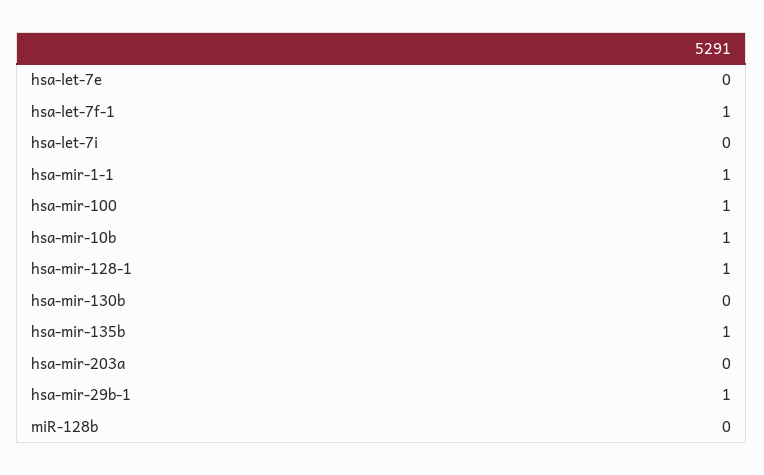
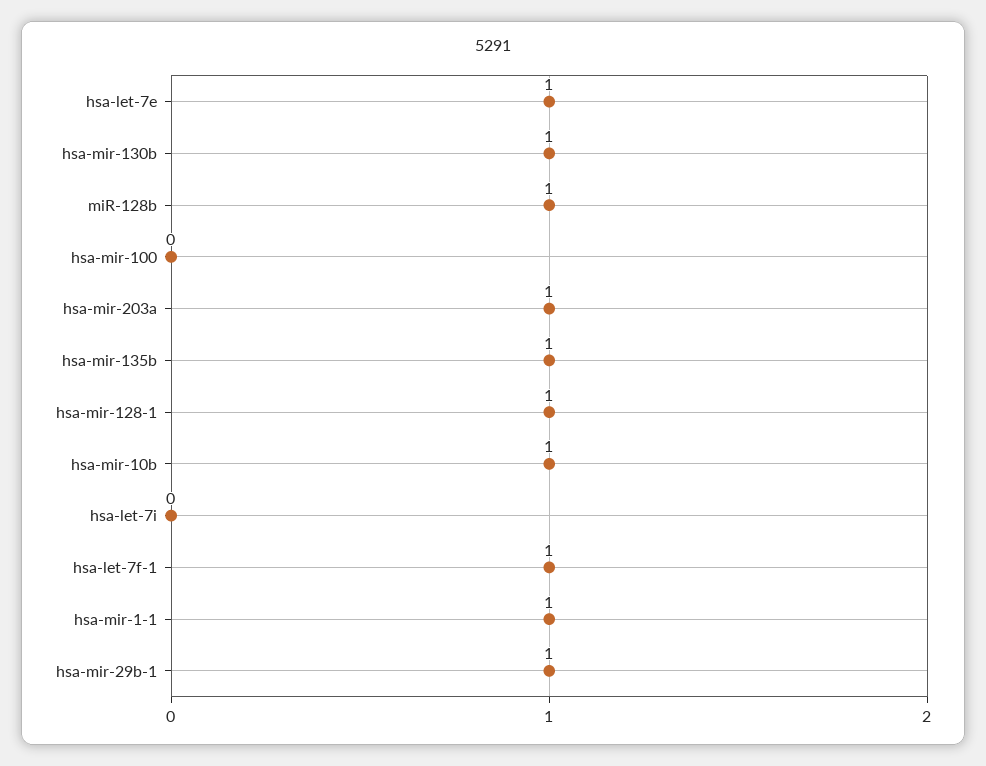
  {
-   "hsa-let-7e": 0,
+   "hsa-let-7e": 1,
    "hsa-let-7f-1": 1,
    "hsa-let-7i": 0,
    "hsa-mir-1-1": 1,
-   "hsa-mir-100": 1,
+   "hsa-mir-100": 0,
    "hsa-mir-10b": 1,
    "hsa-mir-128-1": 1,
-   "hsa-mir-130b": 0,
+   "hsa-mir-130b": 1,
    "hsa-mir-135b": 1,
-   "hsa-mir-203a": 0,
+   "hsa-mir-203a": 1,
    "hsa-mir-29b-1": 1,
-   "miR-128b": 0
+   "miR-128b": 1
  }

